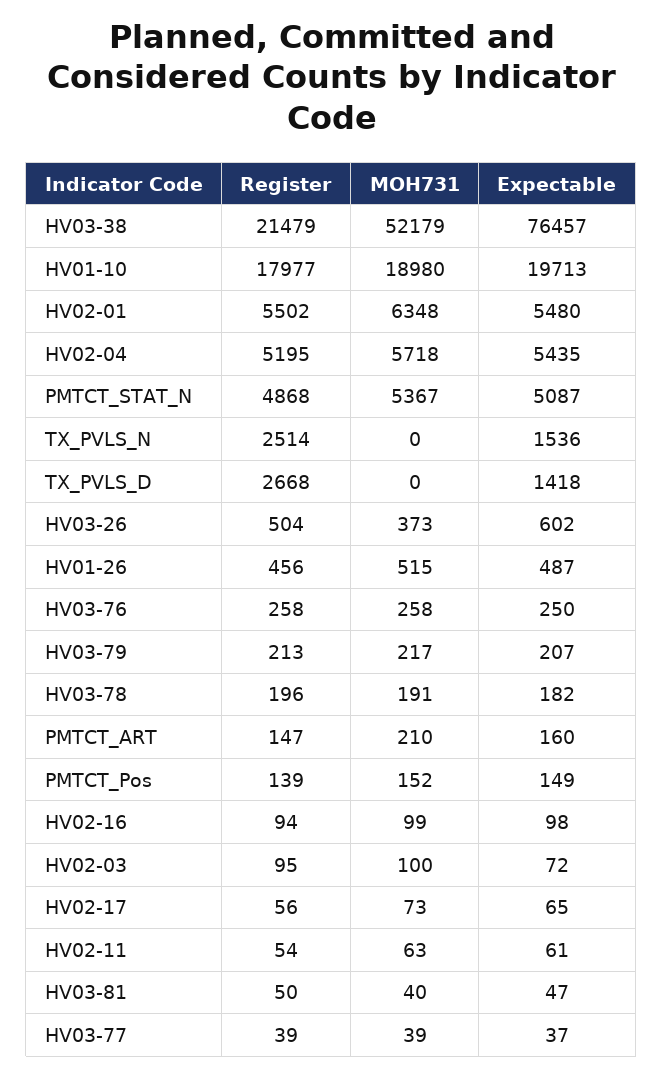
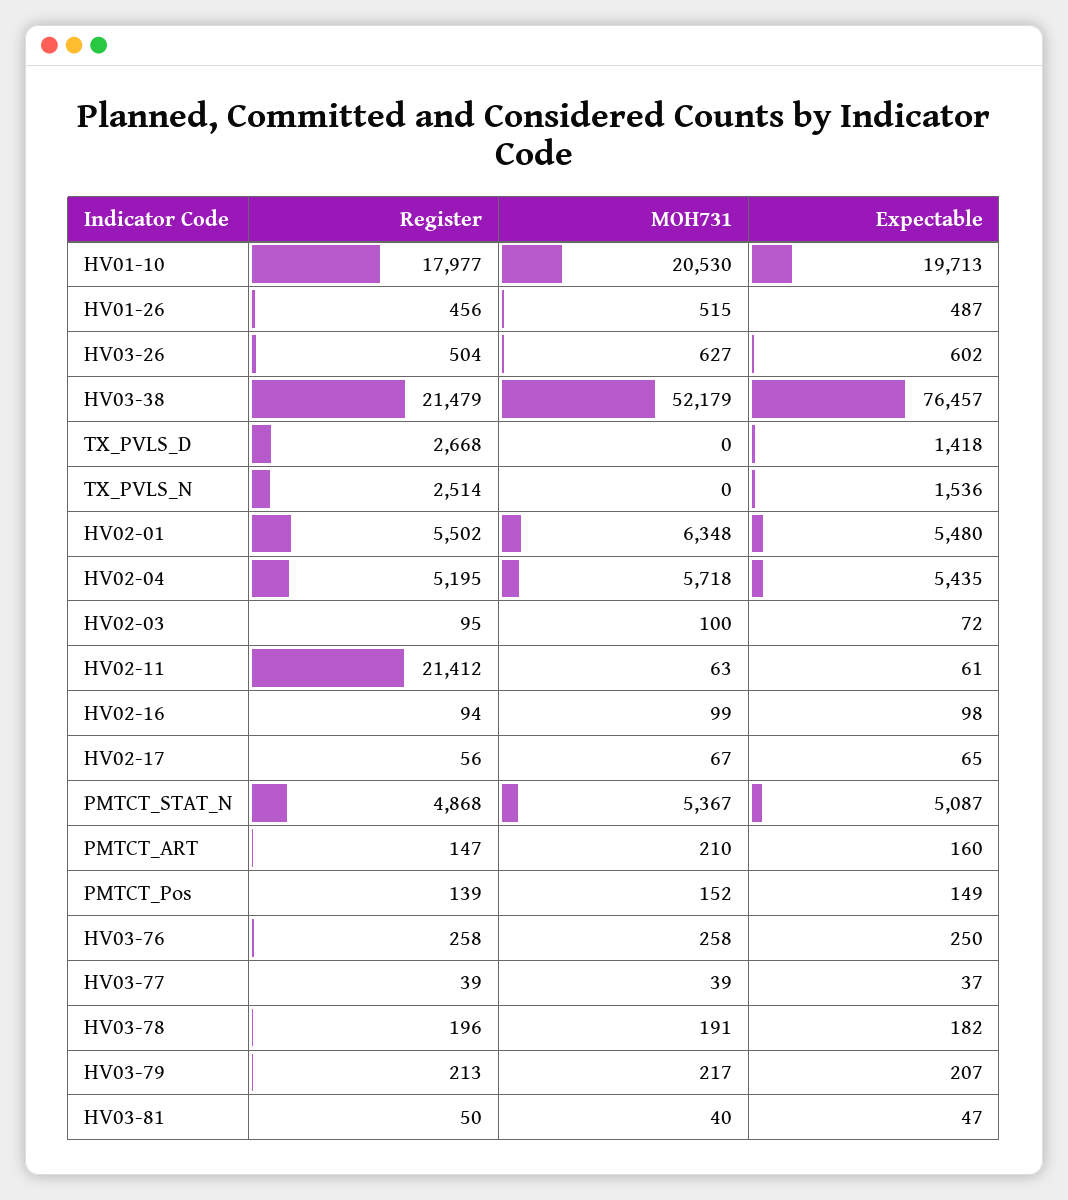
  {
    "Register": {
      "HV03-38": 21479,
      "HV01-10": 17977,
      "HV02-01": 5502,
      "HV02-04": 5195,
      "PMTCT_STAT_N": 4868,
      "TX_PVLS_N": 2514,
      "TX_PVLS_D": 2668,
      "HV03-26": 504,
      "HV01-26": 456,
      "HV03-76": 258,
      "HV03-79": 213,
      "HV03-78": 196,
      "PMTCT_ART": 147,
      "PMTCT_Pos": 139,
      "HV02-16": 94,
      "HV02-03": 95,
      "HV02-17": 56,
-     "HV02-11": 54,
+     "HV02-11": 21412,
      "HV03-81": 50,
      "HV03-77": 39
    },
    "MOH731": {
      "HV03-38": 52179,
-     "HV01-10": 18980,
+     "HV01-10": 20530,
      "HV02-01": 6348,
      "HV02-04": 5718,
      "PMTCT_STAT_N": 5367,
      "TX_PVLS_N": 0,
      "TX_PVLS_D": 0,
-     "HV03-26": 373,
+     "HV03-26": 627,
      "HV01-26": 515,
      "HV03-76": 258,
      "HV03-79": 217,
      "HV03-78": 191,
      "PMTCT_ART": 210,
      "PMTCT_Pos": 152,
      "HV02-16": 99,
      "HV02-03": 100,
-     "HV02-17": 73,
+     "HV02-17": 67,
      "HV02-11": 63,
      "HV03-81": 40,
      "HV03-77": 39
    },
    "Expectable": {
      "HV03-38": 76457,
      "HV01-10": 19713,
      "HV02-01": 5480,
      "HV02-04": 5435,
      "PMTCT_STAT_N": 5087,
      "TX_PVLS_N": 1536,
      "TX_PVLS_D": 1418,
      "HV03-26": 602,
      "HV01-26": 487,
      "HV03-76": 250,
      "HV03-79": 207,
      "HV03-78": 182,
      "PMTCT_ART": 160,
      "PMTCT_Pos": 149,
      "HV02-16": 98,
      "HV02-03": 72,
      "HV02-17": 65,
      "HV02-11": 61,
      "HV03-81": 47,
      "HV03-77": 37
    }
  }

